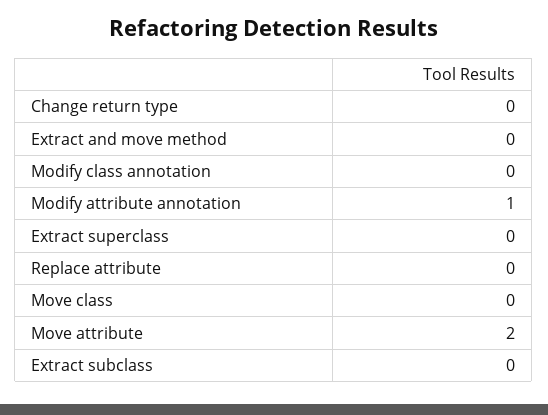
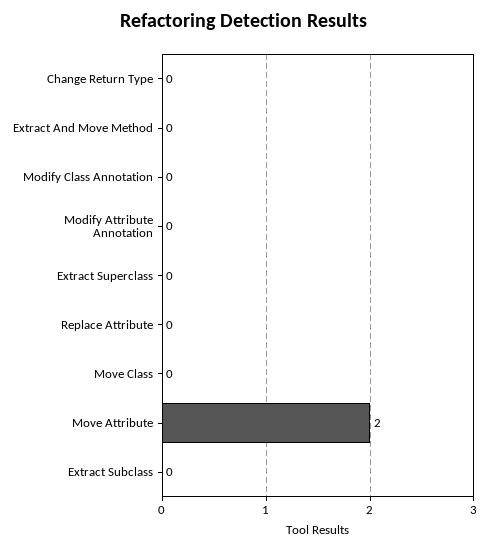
  {
    "Change return type": 0,
    "Extract and move method": 0,
    "Modify class annotation": 0,
-   "Modify attribute annotation": 1,
+   "Modify attribute annotation": 0,
    "Extract superclass": 0,
    "Replace attribute": 0,
    "Move class": 0,
    "Move attribute": 2,
    "Extract subclass": 0
  }

